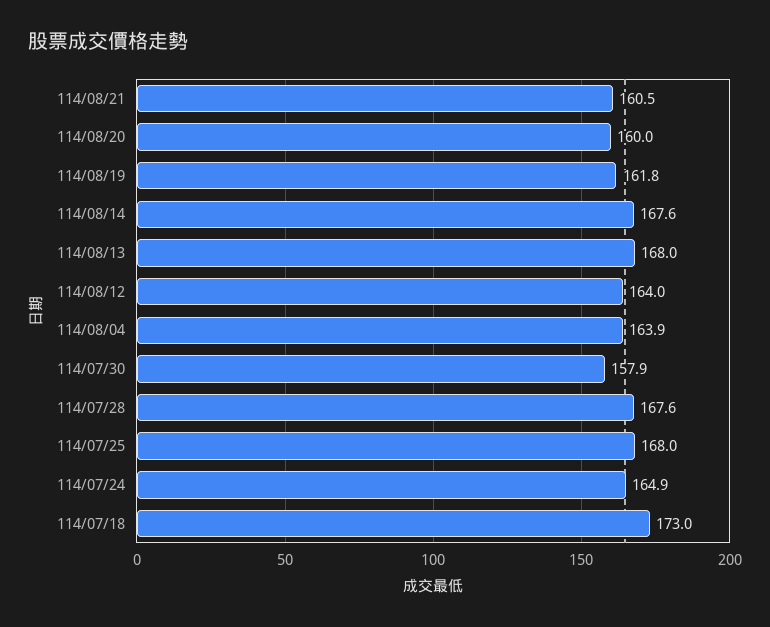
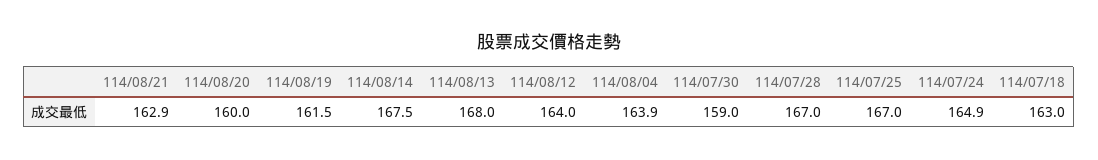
  {
-   "114/08/21": 160.5,
+   "114/08/21": 162.9,
    "114/08/20": 160,
-   "114/08/19": 161.8,
+   "114/08/19": 161.5,
-   "114/08/14": 167.6,
+   "114/08/14": 167.5,
    "114/08/13": 168,
    "114/08/12": 164,
    "114/08/04": 163.9,
-   "114/07/30": 157.9,
+   "114/07/30": 159,
-   "114/07/28": 167.6,
+   "114/07/28": 167,
-   "114/07/25": 168,
+   "114/07/25": 167,
    "114/07/24": 164.9,
-   "114/07/18": 173
+   "114/07/18": 163
  }

